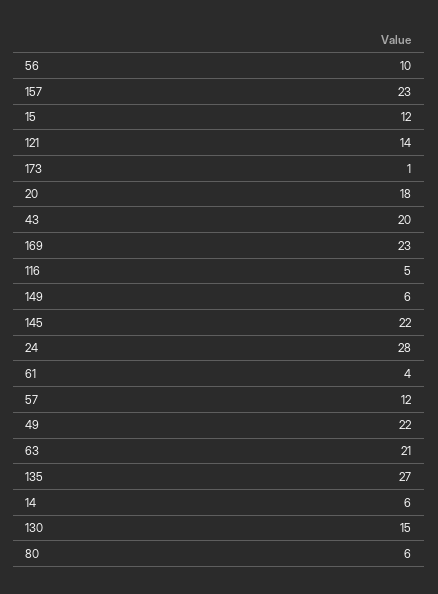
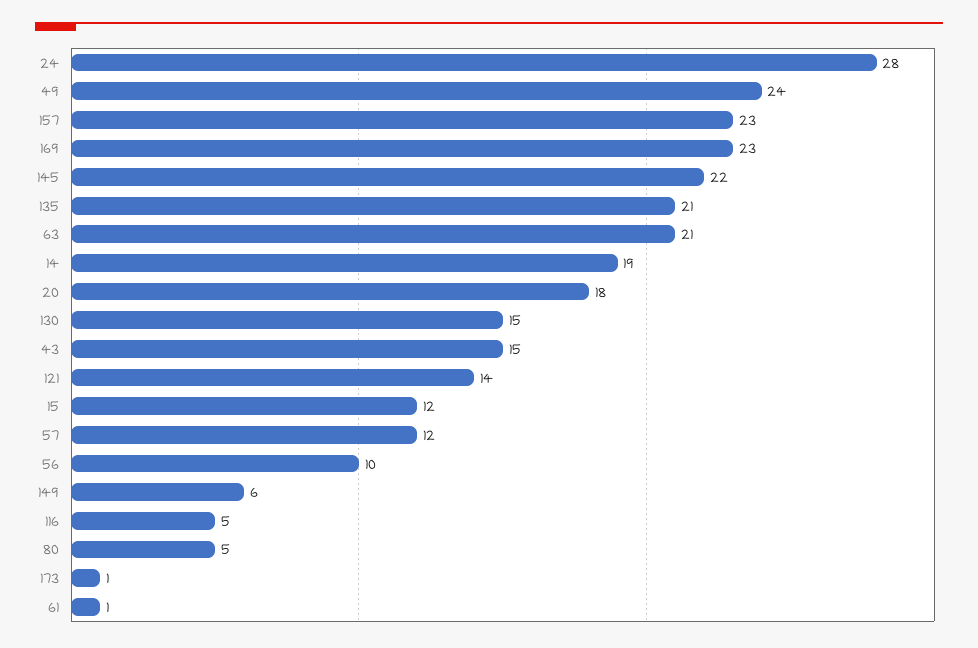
  {
    "56": 10,
    "157": 23,
    "15": 12,
    "121": 14,
    "173": 1,
    "20": 18,
-   "43": 20,
+   "43": 15,
    "169": 23,
    "116": 5,
    "149": 6,
    "145": 22,
    "24": 28,
-   "61": 4,
+   "61": 1,
    "57": 12,
-   "49": 22,
+   "49": 24,
    "63": 21,
-   "135": 27,
+   "135": 21,
-   "14": 6,
+   "14": 19,
    "130": 15,
-   "80": 6
+   "80": 5
  }

